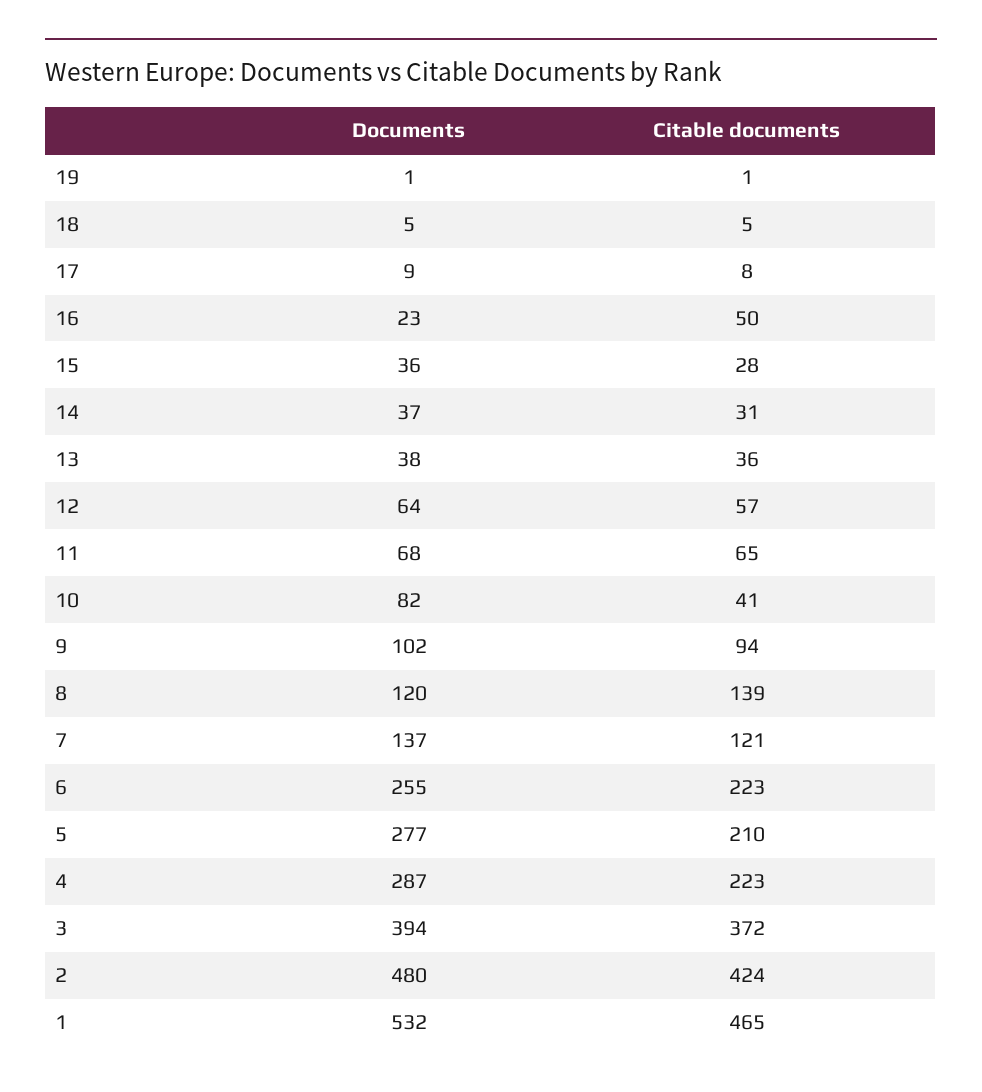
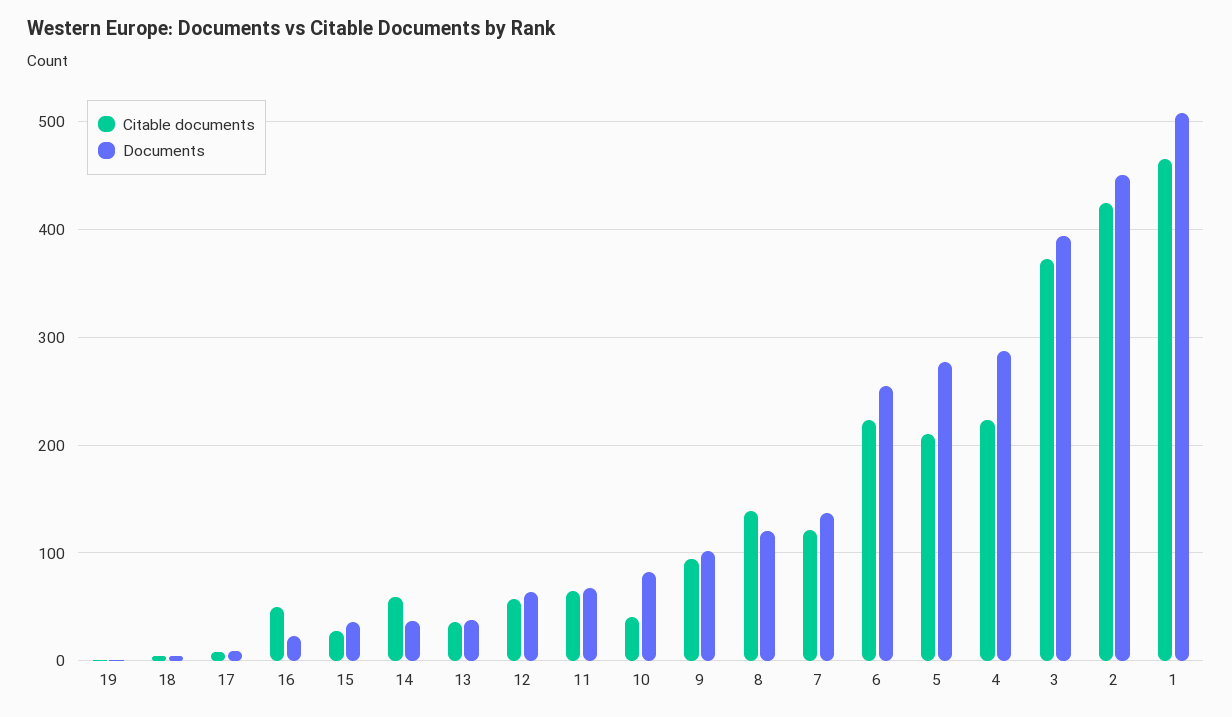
  {
    "Documents": {
      "19": 1,
      "18": 5,
      "17": 9,
      "16": 23,
      "15": 36,
      "14": 37,
      "13": 38,
      "12": 64,
      "11": 68,
      "10": 82,
      "9": 102,
      "8": 120,
      "7": 137,
      "6": 255,
      "5": 277,
      "4": 287,
      "3": 394,
-     "2": 480,
+     "2": 450,
-     "1": 532
+     "1": 510
    },
    "Citable documents": {
      "19": 1,
      "18": 5,
      "17": 8,
      "16": 50,
      "15": 28,
-     "14": 31,
+     "14": 60,
      "13": 36,
      "12": 57,
      "11": 65,
      "10": 41,
      "9": 94,
      "8": 139,
      "7": 121,
      "6": 223,
      "5": 210,
      "4": 223,
      "3": 372,
      "2": 424,
      "1": 465
    }
  }

